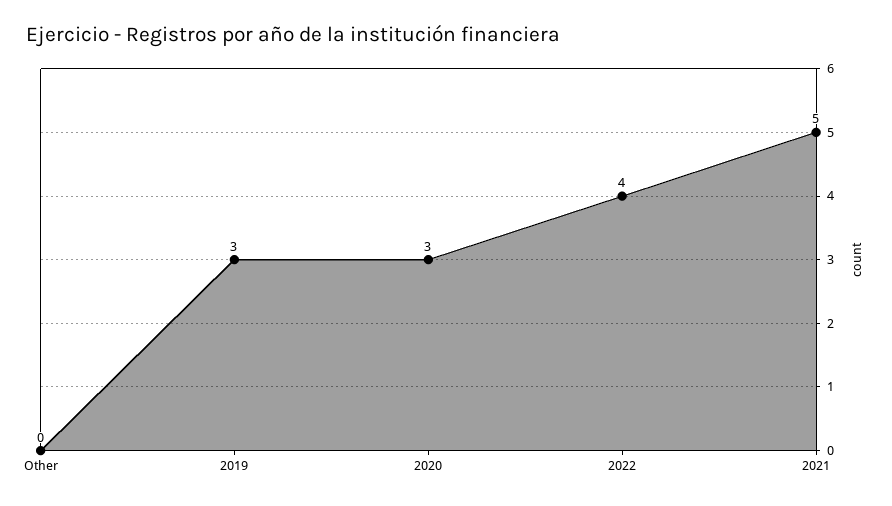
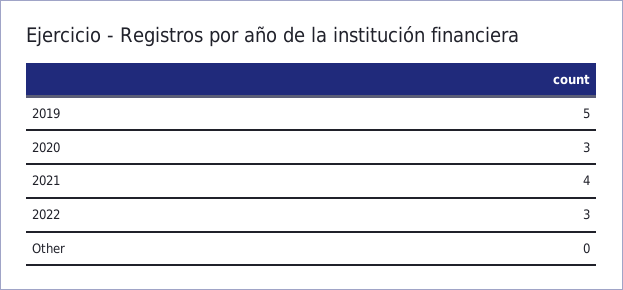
  {
    "Other": 0,
-   "2019": 3,
+   "2019": 5,
    "2020": 3,
-   "2022": 4,
+   "2022": 3,
-   "2021": 5
+   "2021": 4
  }

